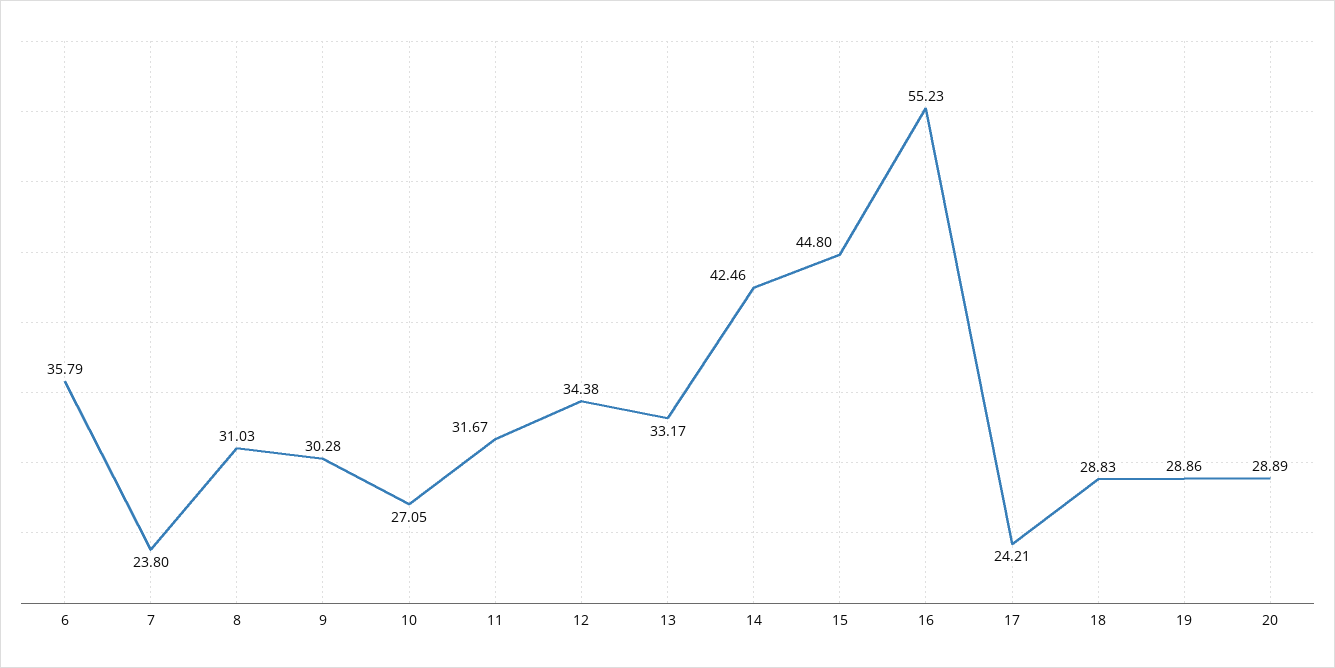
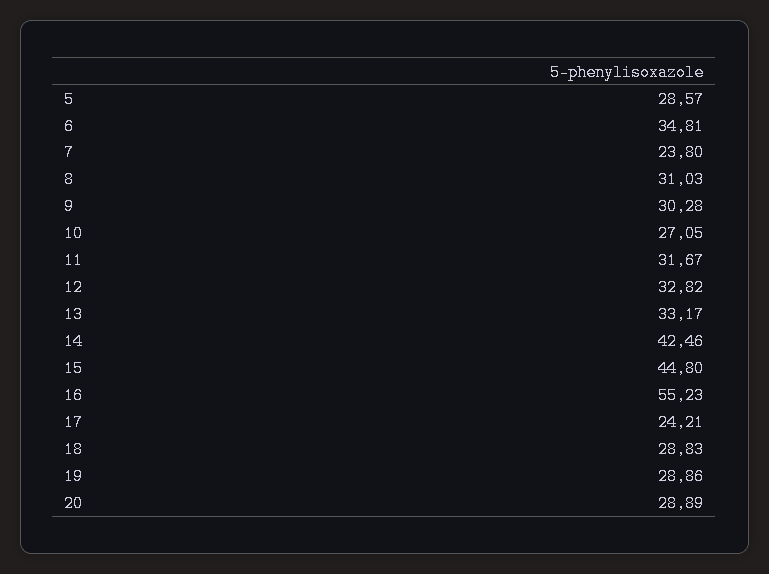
  {
-   "6": 35.79,
+   "6": 34.81,
    "7": 23.8,
    "8": 31.03,
    "9": 30.28,
    "10": 27.05,
    "11": 31.67,
-   "12": 34.38,
+   "12": 32.82,
    "13": 33.17,
    "14": 42.46,
    "15": 44.8,
    "16": 55.23,
    "17": 24.21,
    "18": 28.83,
    "19": 28.86,
-   "20": 28.89
+   "20": 28.89,
+   "5": 28.57
  }

